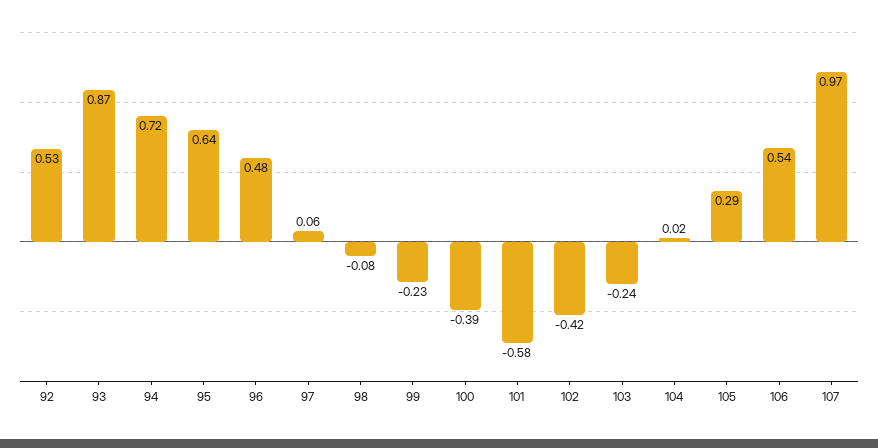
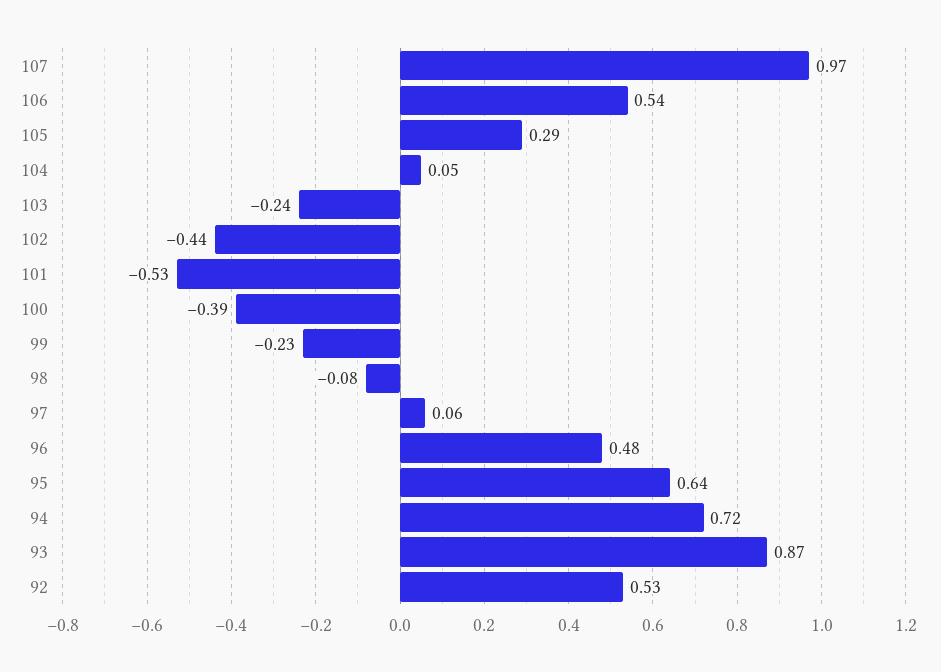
  {
    "92": 0.53,
    "93": 0.87,
    "94": 0.72,
    "95": 0.64,
    "96": 0.48,
    "97": 0.06,
    "98": -0.08,
    "99": -0.23,
    "100": -0.39,
-   "101": -0.58,
+   "101": -0.53,
-   "102": -0.42,
+   "102": -0.44,
    "103": -0.24,
-   "104": 0.02,
+   "104": 0.05,
    "105": 0.29,
    "106": 0.54,
    "107": 0.97
  }

